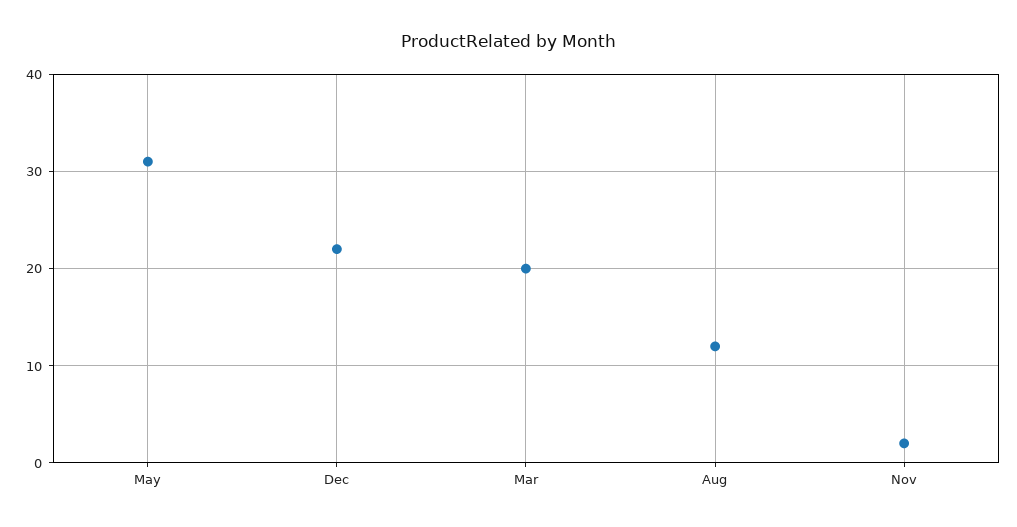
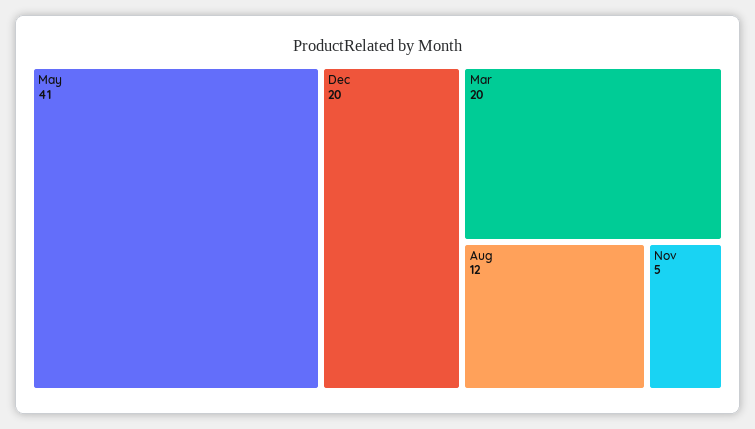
  {
-   "May": 31,
+   "May": 41,
-   "Dec": 22,
+   "Dec": 20,
    "Mar": 20,
    "Aug": 12,
-   "Nov": 2
+   "Nov": 5
  }

